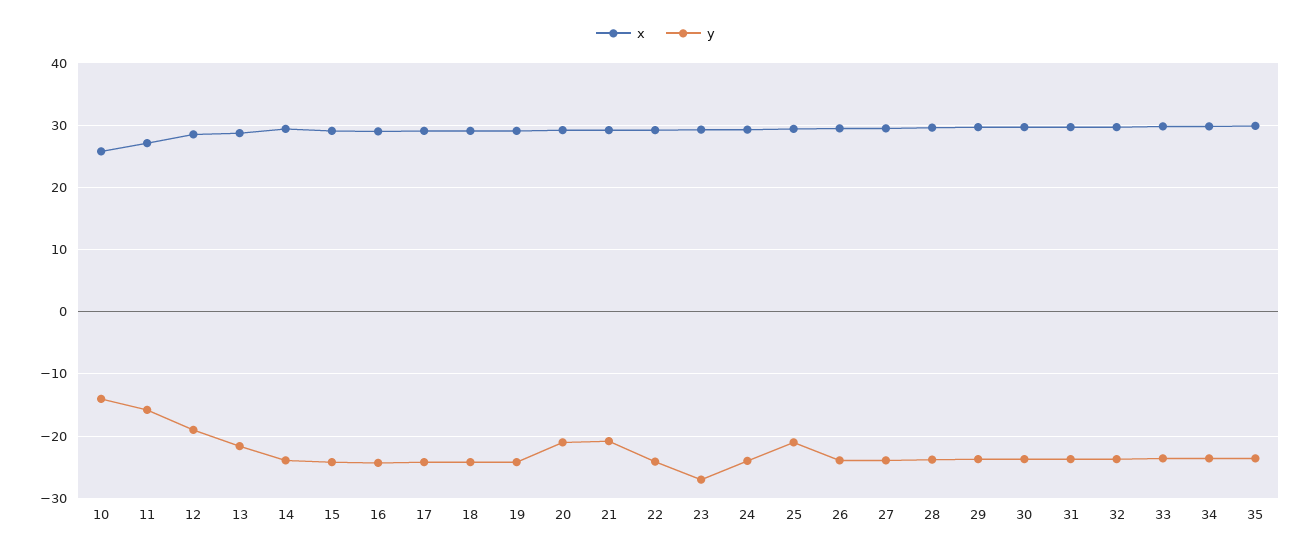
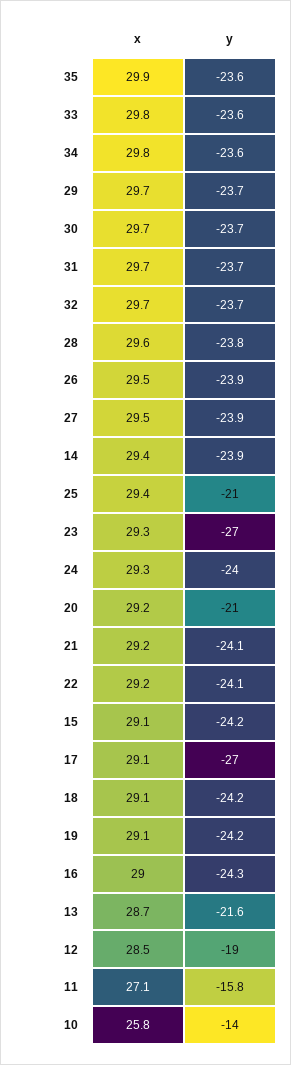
  {
    "x": {
      "10": 25.8,
      "11": 27.1,
      "12": 28.5,
      "13": 28.7,
      "14": 29.4,
      "15": 29.1,
      "16": 29,
      "17": 29.1,
      "18": 29.1,
      "19": 29.1,
      "20": 29.2,
      "21": 29.2,
      "22": 29.2,
      "23": 29.3,
      "24": 29.3,
      "25": 29.4,
      "26": 29.5,
      "27": 29.5,
      "28": 29.6,
      "29": 29.7,
      "30": 29.7,
      "31": 29.7,
      "32": 29.7,
      "33": 29.8,
      "34": 29.8,
      "35": 29.9
    },
    "y": {
      "10": -14,
      "11": -15.8,
      "12": -19,
      "13": -21.6,
      "14": -23.9,
      "15": -24.2,
      "16": -24.3,
-     "17": -24,
+     "17": -27,
      "18": -24.2,
      "19": -24.2,
      "20": -21,
-     "21": -21,
+     "21": -24.1,
      "22": -24.1,
      "23": -27,
      "24": -24,
      "25": -21,
      "26": -23.9,
      "27": -23.9,
      "28": -23.8,
      "29": -23.7,
      "30": -23.7,
      "31": -23.7,
      "32": -23.7,
      "33": -23.6,
      "34": -23.6,
      "35": -23.6
    }
  }

